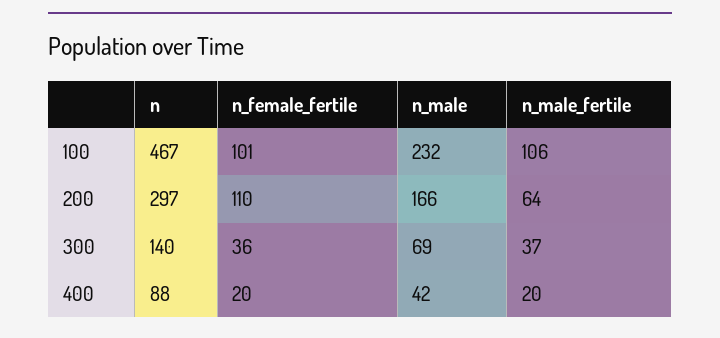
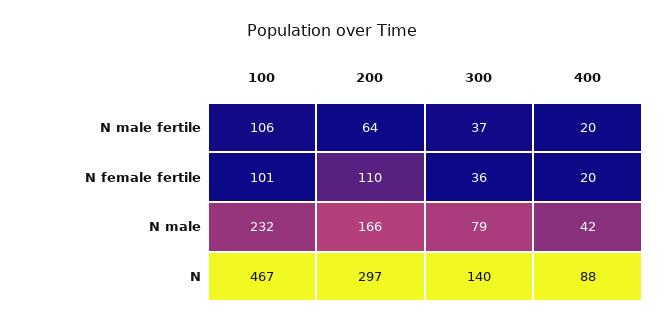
  {
    "n": {
      "100": 467,
      "200": 297,
      "300": 140,
      "400": 88
    },
    "n_female_fertile": {
      "100": 101,
      "200": 110,
      "300": 36,
      "400": 20
    },
    "n_male": {
      "100": 232,
      "200": 166,
-     "300": 69,
+     "300": 79,
      "400": 42
    },
    "n_male_fertile": {
      "100": 106,
      "200": 64,
      "300": 37,
      "400": 20
    }
  }

